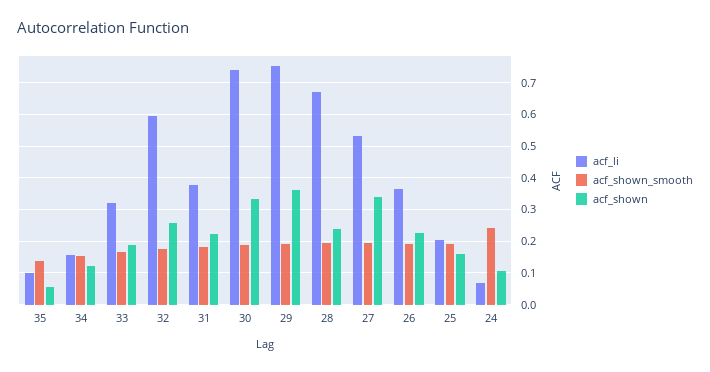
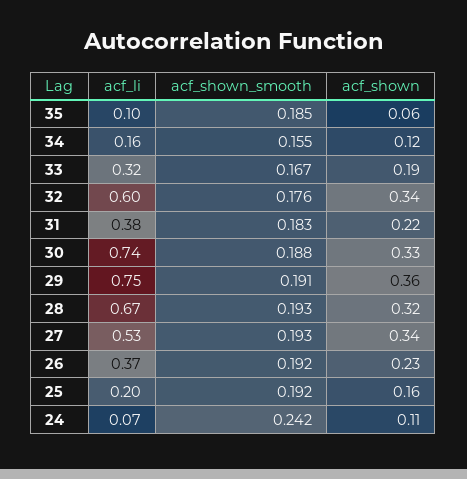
  {
    "acf_li": {
      "35": 0.1,
      "34": 0.16,
      "33": 0.32,
      "32": 0.6,
      "31": 0.38,
      "30": 0.74,
      "29": 0.75,
      "28": 0.67,
      "27": 0.53,
      "26": 0.37,
      "25": 0.2,
      "24": 0.07
    },
    "acf_shown_smooth": {
-     "35": 0.14,
+     "35": 0.185,
      "34": 0.155,
      "33": 0.167,
      "32": 0.176,
      "31": 0.183,
      "30": 0.188,
      "29": 0.191,
      "28": 0.193,
      "27": 0.193,
      "26": 0.192,
      "25": 0.192,
      "24": 0.242
    },
    "acf_shown": {
      "35": 0.06,
      "34": 0.12,
      "33": 0.19,
-     "32": 0.26,
+     "32": 0.34,
      "31": 0.22,
      "30": 0.33,
      "29": 0.36,
-     "28": 0.24,
+     "28": 0.32,
      "27": 0.34,
      "26": 0.23,
      "25": 0.16,
      "24": 0.11
    }
  }

